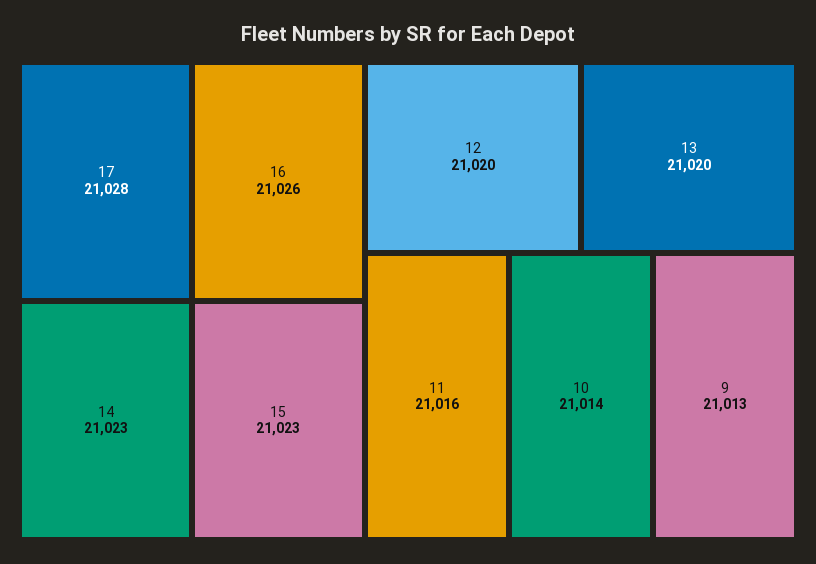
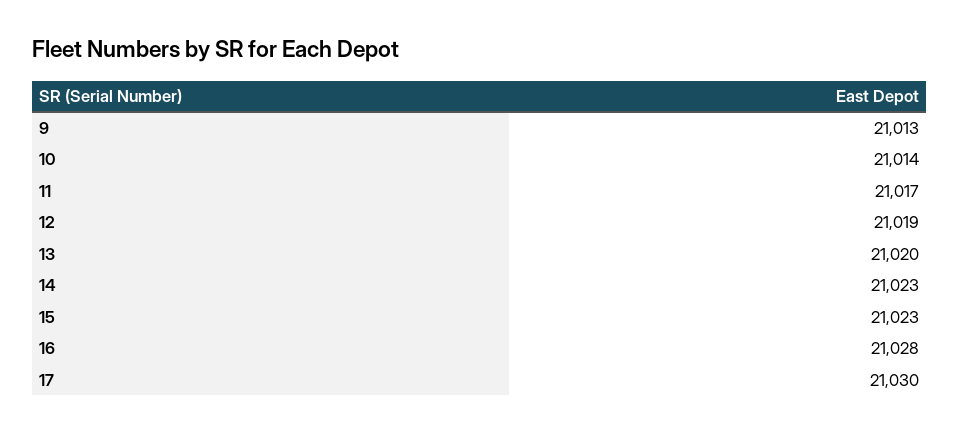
  {
-   "17": 21028,
+   "17": 21030,
-   "16": 21026,
+   "16": 21028,
    "14": 21023,
    "15": 21023,
-   "12": 21020,
+   "12": 21019,
    "13": 21020,
-   "11": 21016,
+   "11": 21017,
    "10": 21014,
    "9": 21013
  }

